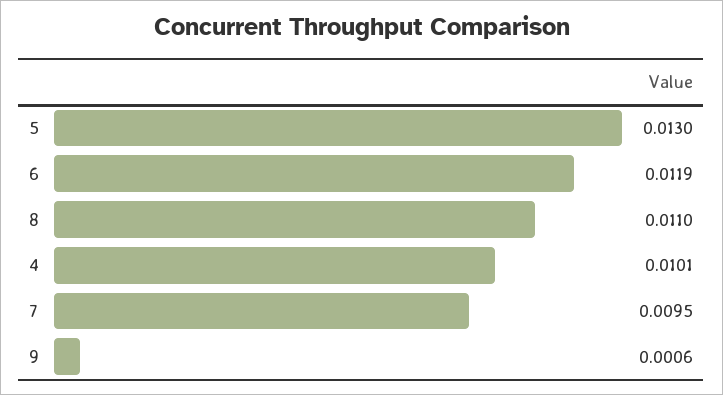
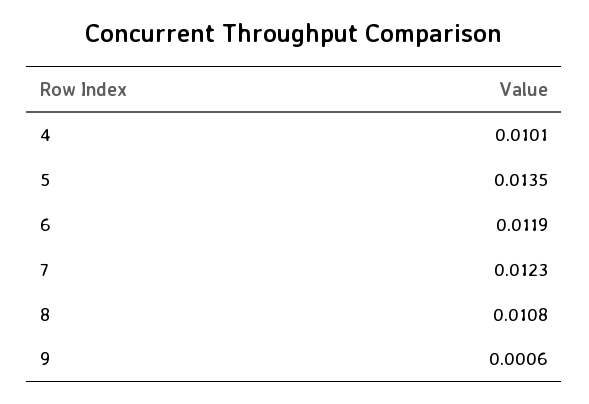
  {
-   "5": 0.013,
+   "5": 0.0135,
    "6": 0.0119,
-   "8": 0.011,
+   "8": 0.0108,
    "4": 0.0101,
-   "7": 0.0095,
+   "7": 0.0123,
    "9": 0.0006
  }

